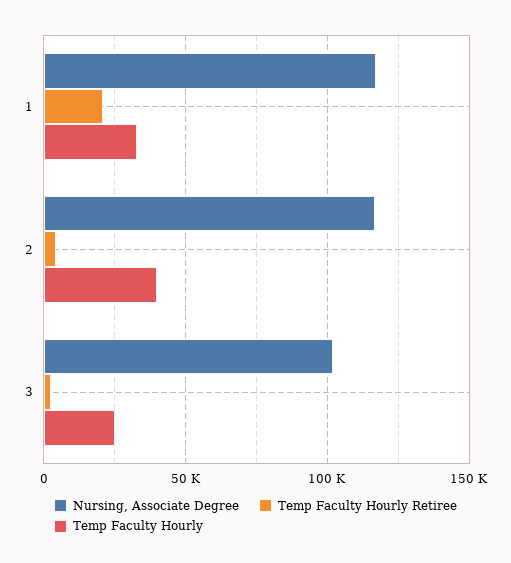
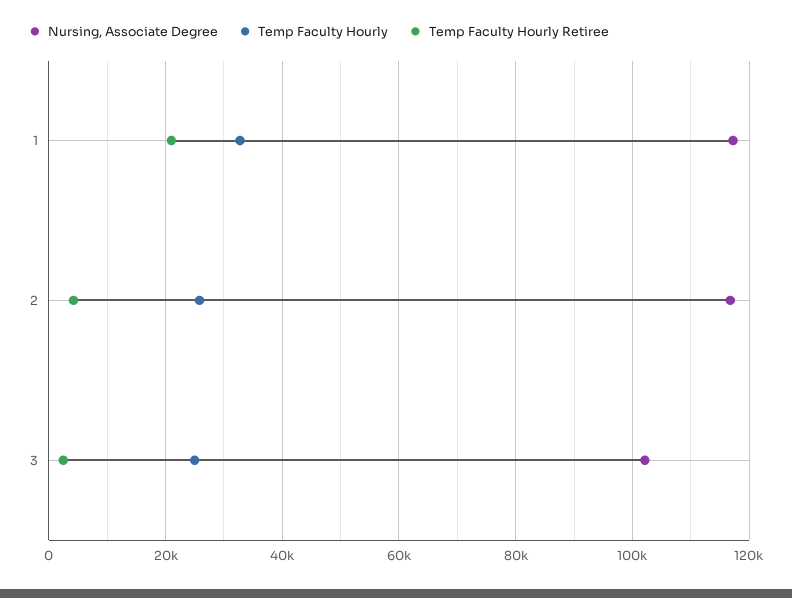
  {
    "Nursing, Associate Degree": {
      "1": 118000,
      "2": 116000,
      "3": 102000
    },
    "Temp Faculty Hourly Retiree": {
      "1": 20000,
      "2": 4000,
      "3": 2000
    },
    "Temp Faculty Hourly": {
      "1": 32000,
-     "2": 40000,
+     "2": 26000,
      "3": 24000
    }
  }

